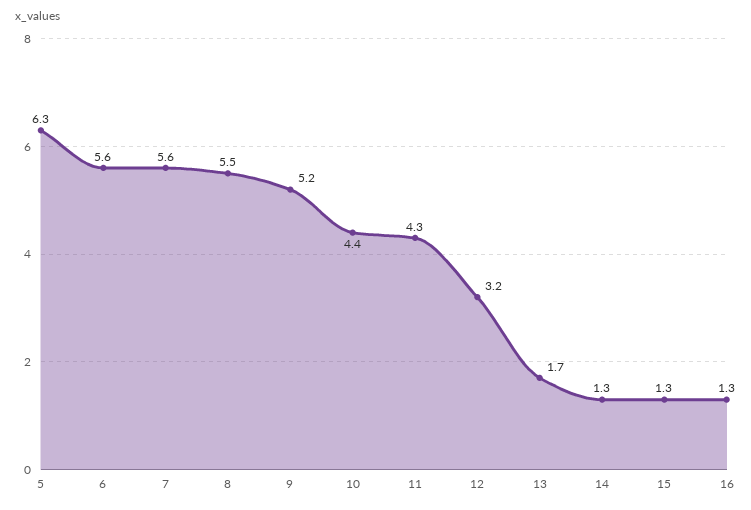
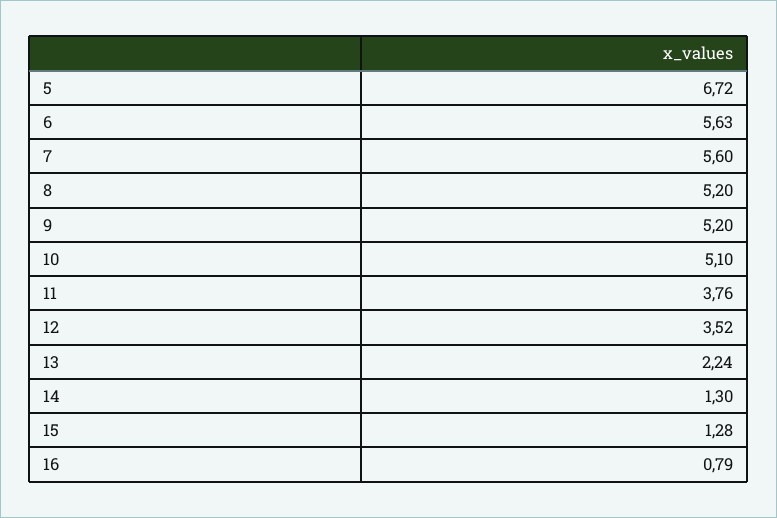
  {
-   "5": 6.3,
+   "5": 6.72,
    "6": 5.63,
    "7": 5.6,
-   "8": 5.5,
+   "8": 5.2,
    "9": 5.2,
-   "10": 4.4,
+   "10": 5.1,
-   "11": 4.3,
+   "11": 3.76,
-   "12": 3.2,
+   "12": 3.52,
-   "13": 1.7,
+   "13": 2.24,
    "14": 1.3,
    "15": 1.28,
-   "16": 1.3
+   "16": 0.79
  }

